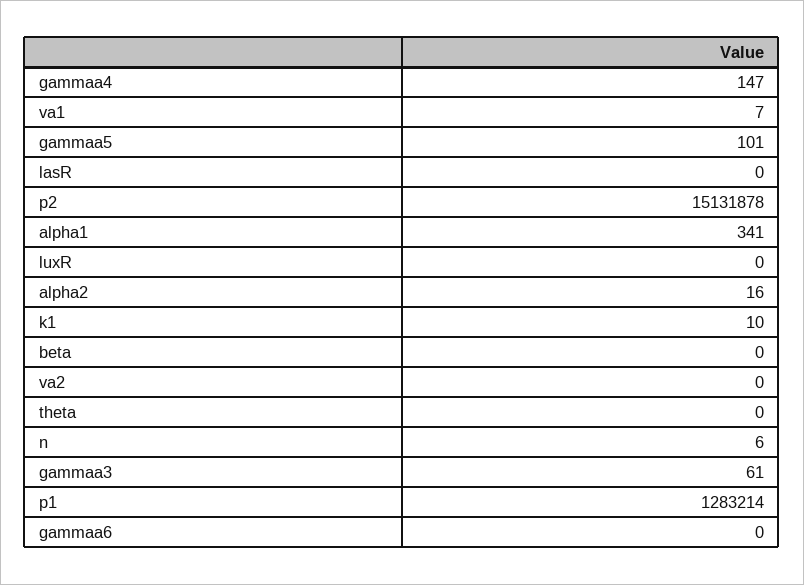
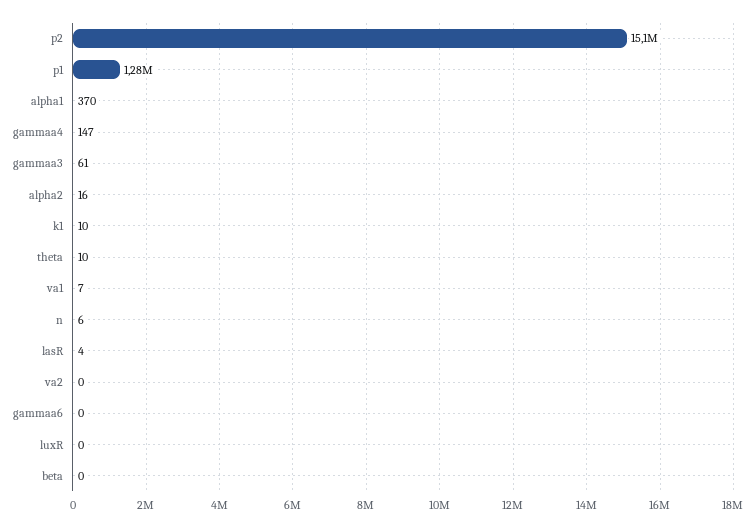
  {
    "gammaa4": 147,
    "va1": 7,
-   "gammaa5": 101,
-   "lasR": 0,
+   "lasR": 4,
    "p2": 15131878,
-   "alpha1": 341,
+   "alpha1": 370,
    "luxR": 0,
    "alpha2": 16,
    "k1": 10,
    "beta": 0,
    "va2": 0,
-   "theta": 0,
+   "theta": 10,
    "n": 6,
    "gammaa3": 61,
    "p1": 1283214,
    "gammaa6": 0
  }

